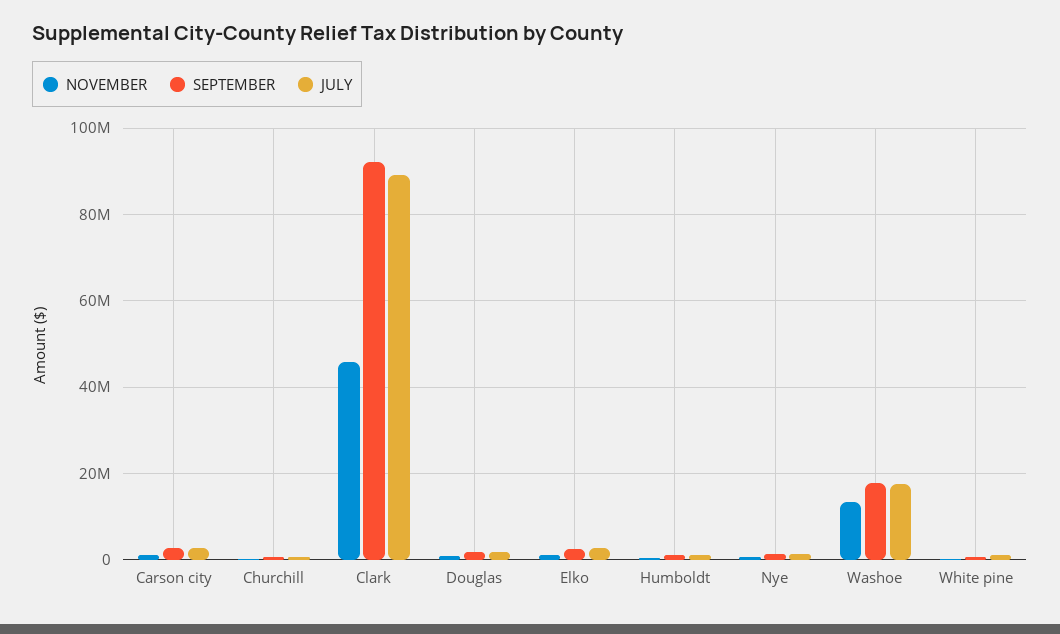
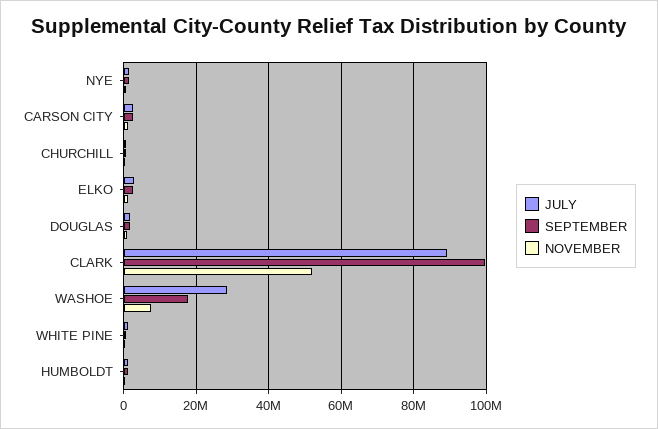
  {
    "NOVEMBER": {
      "Carson city": 2000000,
      "Churchill": 0,
-     "Clark": 46000000,
+     "Clark": 52000000,
      "Douglas": 0,
      "Elko": 2000000,
      "Humboldt": 0,
      "Nye": 0,
-     "Washoe": 14000000,
+     "Washoe": 8000000,
      "White pine": 0
    },
    "SEPTEMBER": {
      "Carson city": 2000000,
      "Churchill": 0,
-     "Clark": 92000000,
+     "Clark": 100000000,
      "Douglas": 2000000,
      "Elko": 2000000,
      "Humboldt": 2000000,
      "Nye": 2000000,
      "Washoe": 18000000,
      "White pine": 0
    },
    "JULY": {
      "Carson city": 2000000,
      "Churchill": 0,
      "Clark": 90000000,
      "Douglas": 2000000,
      "Elko": 2000000,
      "Humboldt": 2000000,
      "Nye": 2000000,
-     "Washoe": 18000000,
+     "Washoe": 28000000,
      "White pine": 2000000
    }
  }

